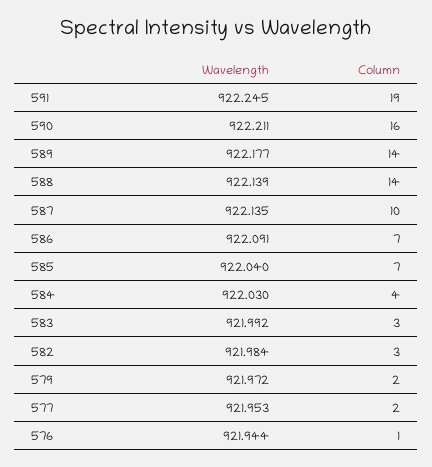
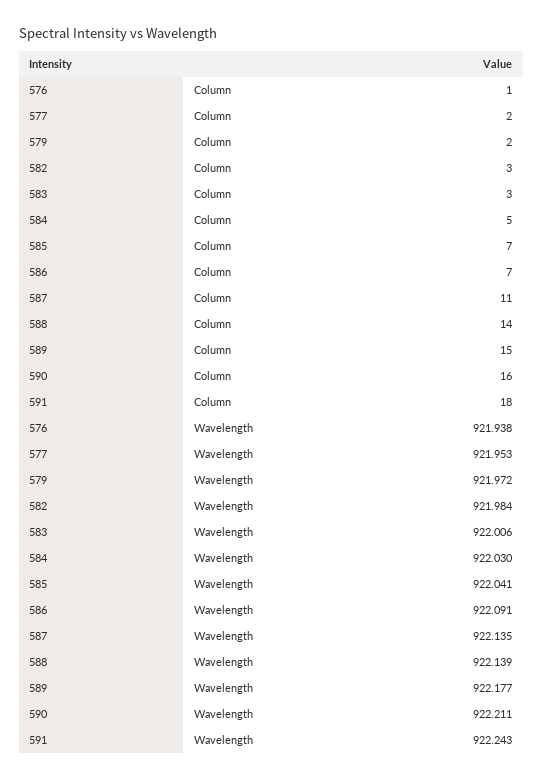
  {
    "Wavelength": {
-     "591": 922.245,
+     "591": 922.243,
      "590": 922.211,
      "589": 922.177,
      "588": 922.139,
      "587": 922.135,
      "586": 922.091,
-     "585": 922.04,
+     "585": 922.041,
      "584": 922.03,
-     "583": 921.992,
+     "583": 922.006,
      "582": 921.984,
      "579": 921.972,
      "577": 921.953,
-     "576": 921.944
+     "576": 921.938
    },
    "Column": {
-     "591": 19,
+     "591": 18,
      "590": 16,
-     "589": 14,
+     "589": 15,
      "588": 14,
-     "587": 10,
+     "587": 11,
      "586": 7,
      "585": 7,
-     "584": 4,
+     "584": 5,
      "583": 3,
      "582": 3,
      "579": 2,
      "577": 2,
      "576": 1
    }
  }

